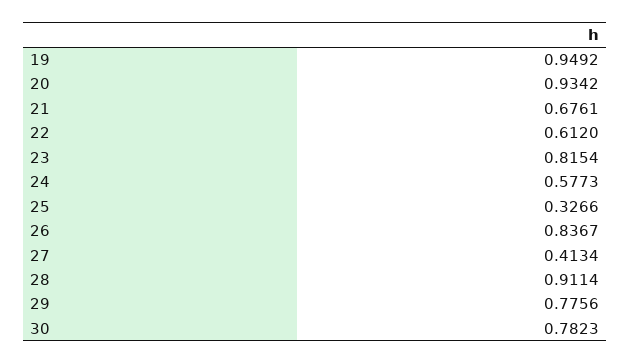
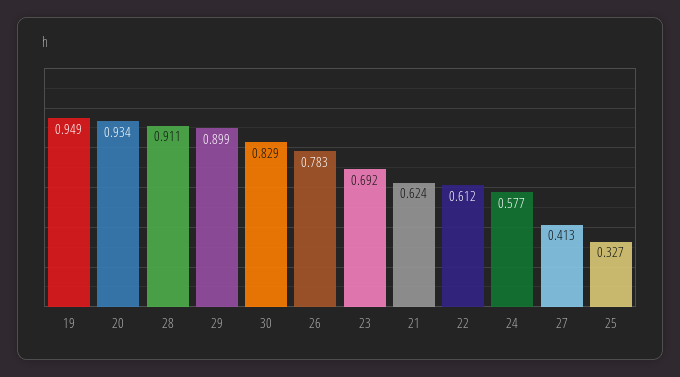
  {
    "19": 0.9492,
    "20": 0.9342,
-   "21": 0.6761,
+   "21": 0.624,
    "22": 0.612,
-   "23": 0.8154,
+   "23": 0.692,
    "24": 0.5773,
    "25": 0.3266,
-   "26": 0.8367,
+   "26": 0.783,
    "27": 0.4134,
    "28": 0.9114,
-   "29": 0.7756,
+   "29": 0.899,
-   "30": 0.7823
+   "30": 0.829
  }

